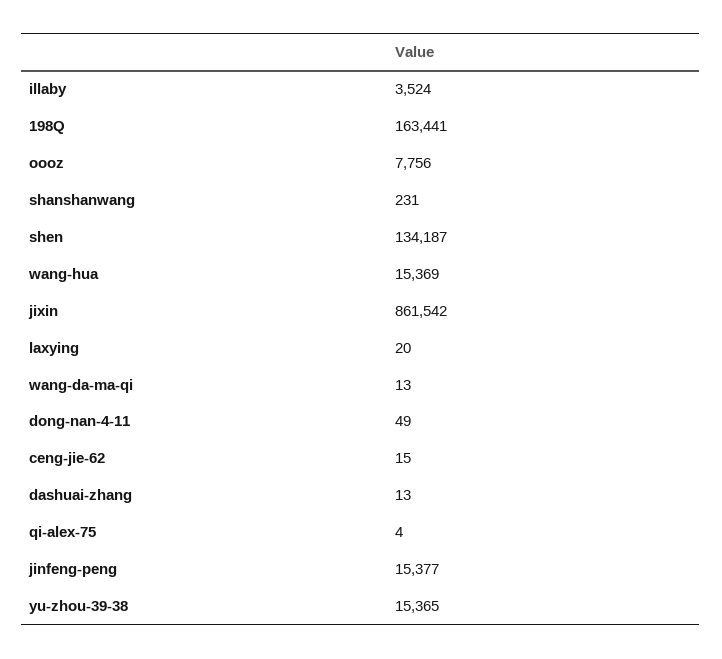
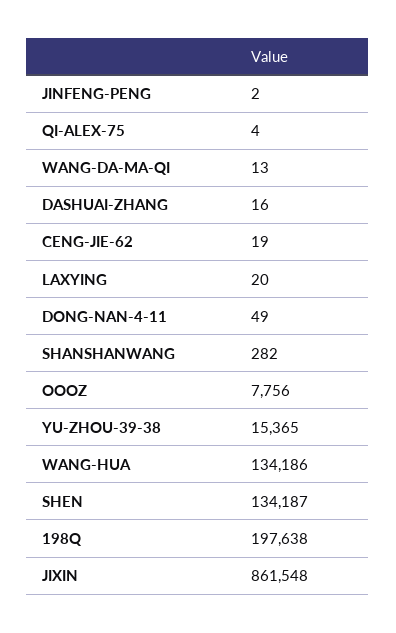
  {
-   "illaby": 3524,
-   "198Q": 163441,
+   "198Q": 197638,
    "oooz": 7756,
-   "shanshanwang": 231,
+   "shanshanwang": 282,
    "shen": 134187,
-   "wang-hua": 15369,
+   "wang-hua": 134186,
-   "jixin": 861542,
+   "jixin": 861548,
    "laxying": 20,
    "wang-da-ma-qi": 13,
    "dong-nan-4-11": 49,
-   "ceng-jie-62": 15,
+   "ceng-jie-62": 19,
-   "dashuai-zhang": 13,
+   "dashuai-zhang": 16,
    "qi-alex-75": 4,
-   "jinfeng-peng": 15377,
+   "jinfeng-peng": 2,
    "yu-zhou-39-38": 15365
  }

